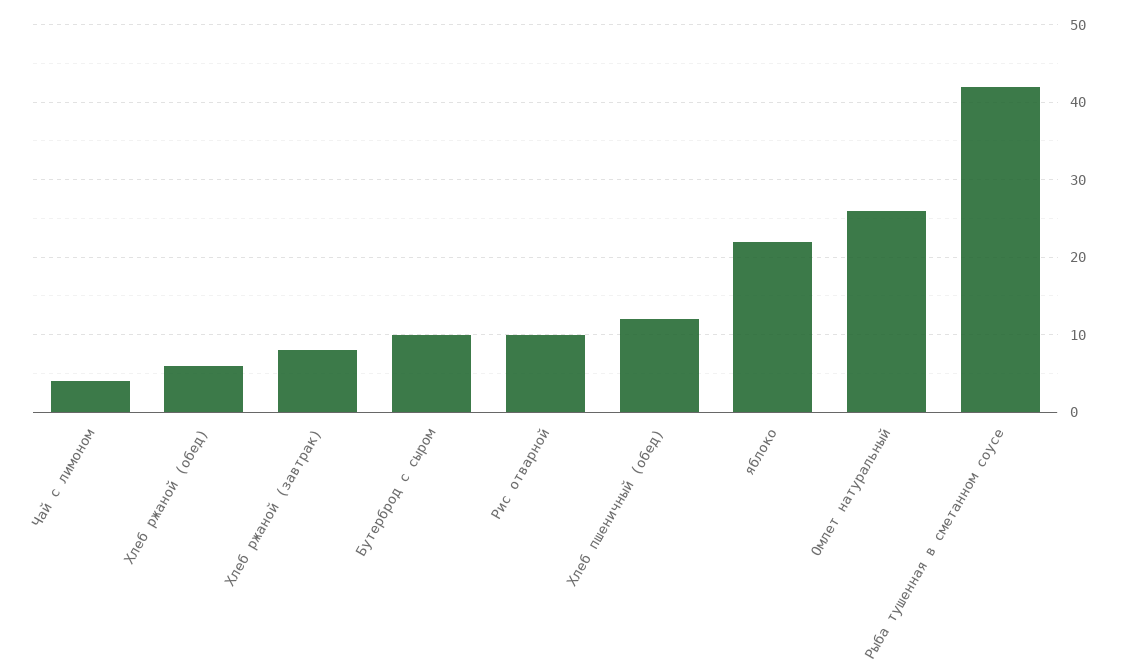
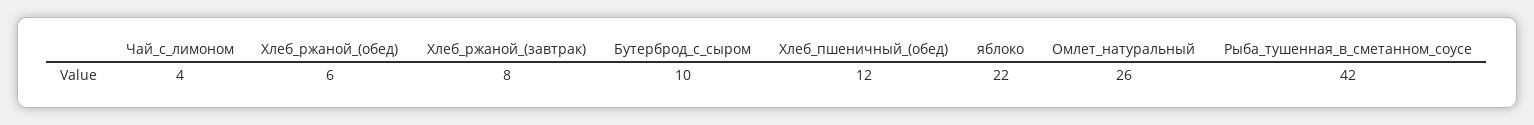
  {
    "Чай с лимоном": 4,
    "Хлеб ржаной (обед)": 6,
    "Хлеб ржаной (завтрак)": 8,
    "Бутерброд с сыром": 10,
-   "Рис отварной": 10,
    "Хлеб пшеничный (обед)": 12,
    "яблоко": 22,
    "Омлет натуральный": 26,
    "Рыба тушенная в сметанном соусе": 42
  }

